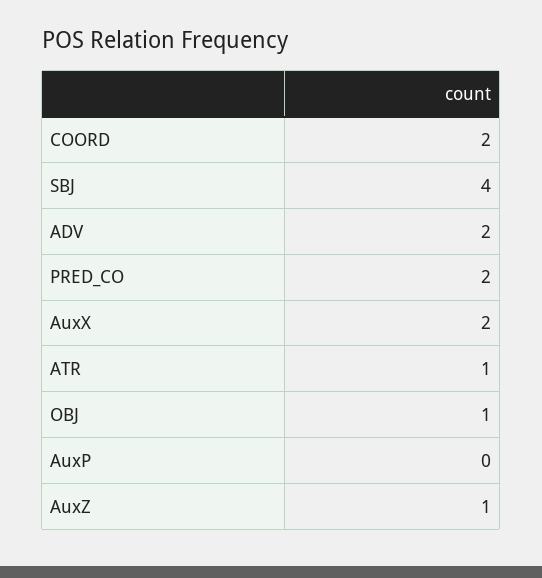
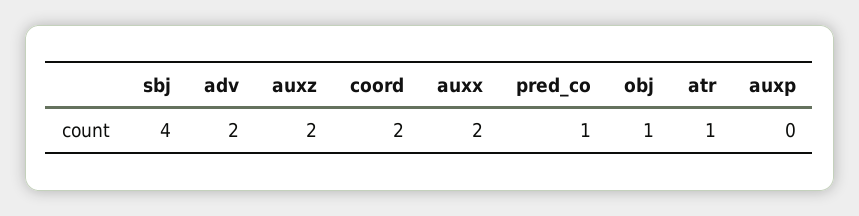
  {
    "COORD": 2,
    "SBJ": 4,
    "ADV": 2,
-   "PRED_CO": 2,
+   "PRED_CO": 1,
    "AuxX": 2,
    "ATR": 1,
    "OBJ": 1,
    "AuxP": 0,
-   "AuxZ": 1
+   "AuxZ": 2
  }

